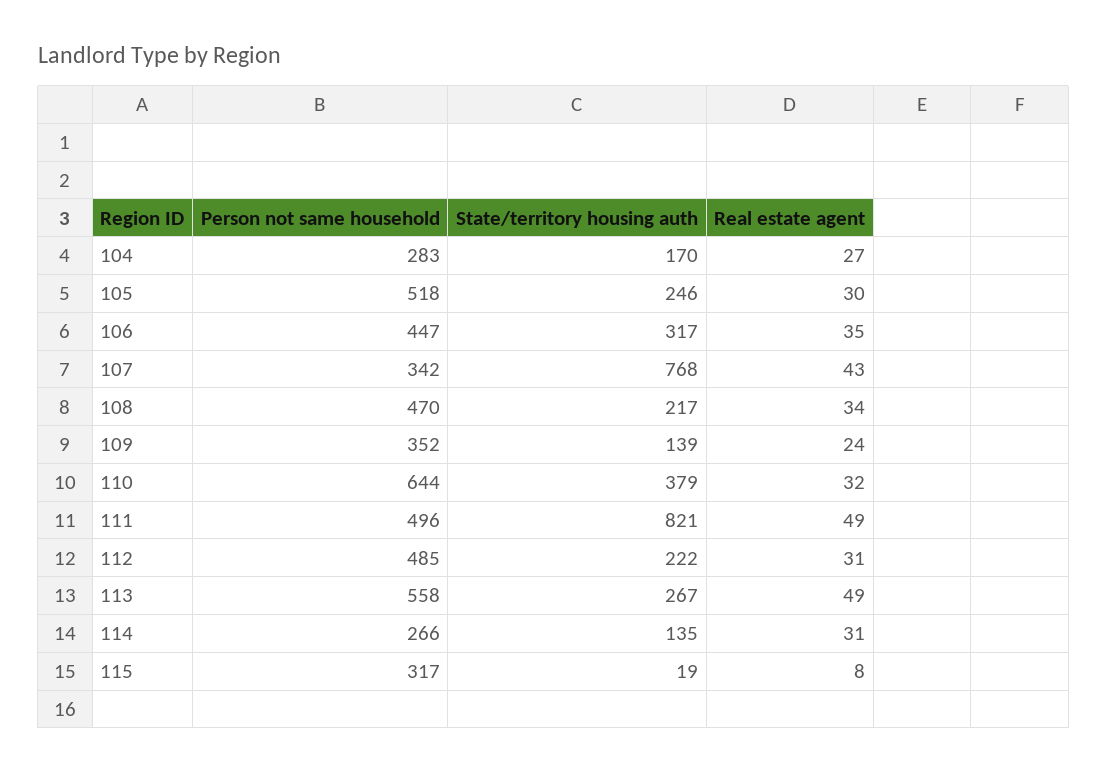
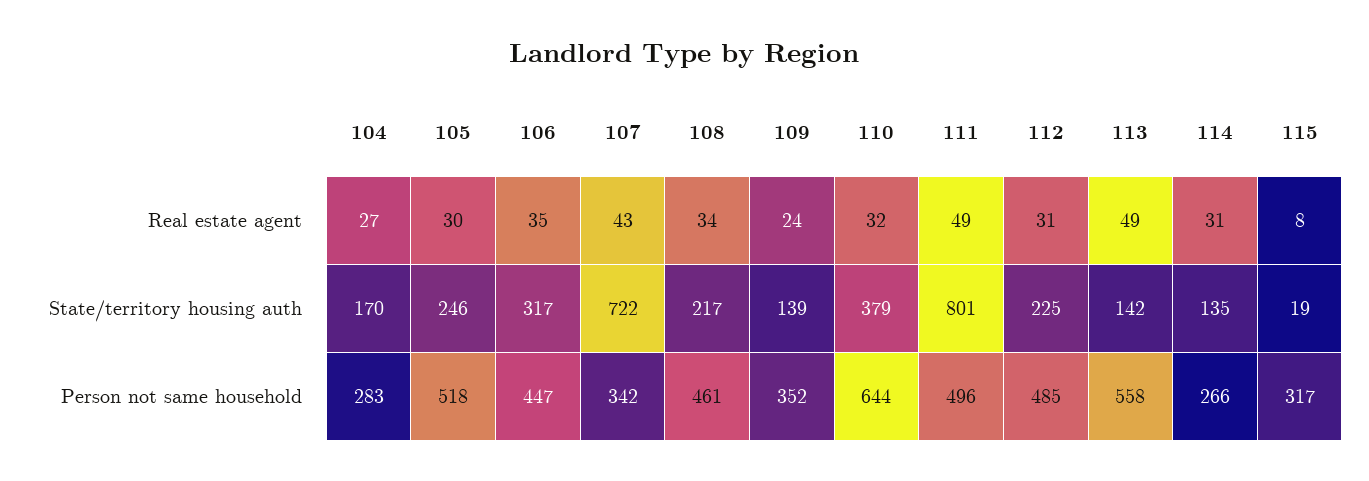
  {
    "Person not same household": {
      "104": 283,
      "105": 518,
      "106": 447,
      "107": 342,
-     "108": 470,
+     "108": 461,
      "109": 352,
      "110": 644,
      "111": 496,
      "112": 485,
      "113": 558,
      "114": 266,
      "115": 317
    },
    "State/territory housing auth": {
      "104": 170,
      "105": 246,
      "106": 317,
-     "107": 768,
+     "107": 722,
      "108": 217,
      "109": 139,
      "110": 379,
-     "111": 821,
+     "111": 801,
-     "112": 222,
+     "112": 225,
-     "113": 267,
+     "113": 142,
      "114": 135,
      "115": 19
    },
    "Real estate agent": {
      "104": 27,
      "105": 30,
      "106": 35,
      "107": 43,
      "108": 34,
      "109": 24,
      "110": 32,
      "111": 49,
      "112": 31,
      "113": 49,
      "114": 31,
      "115": 8
    }
  }

